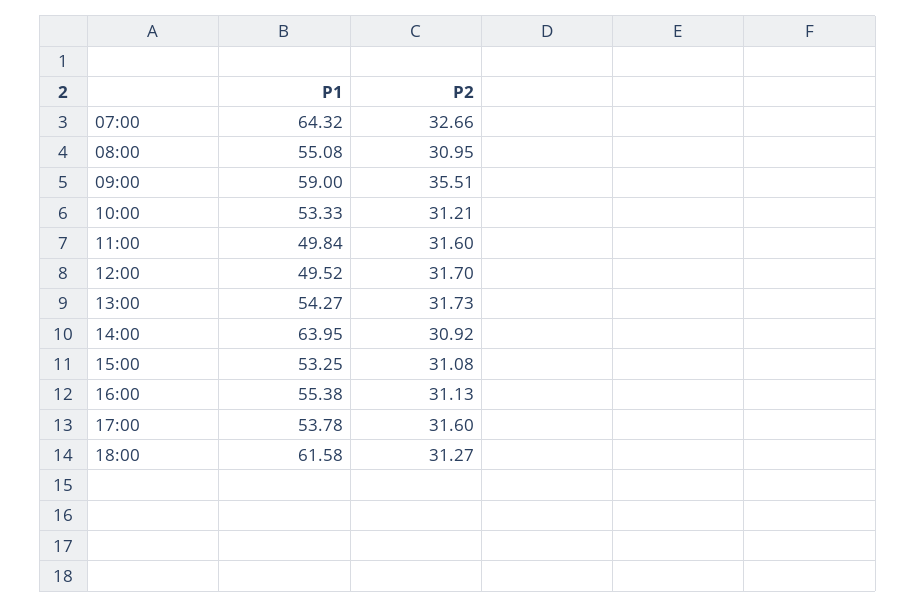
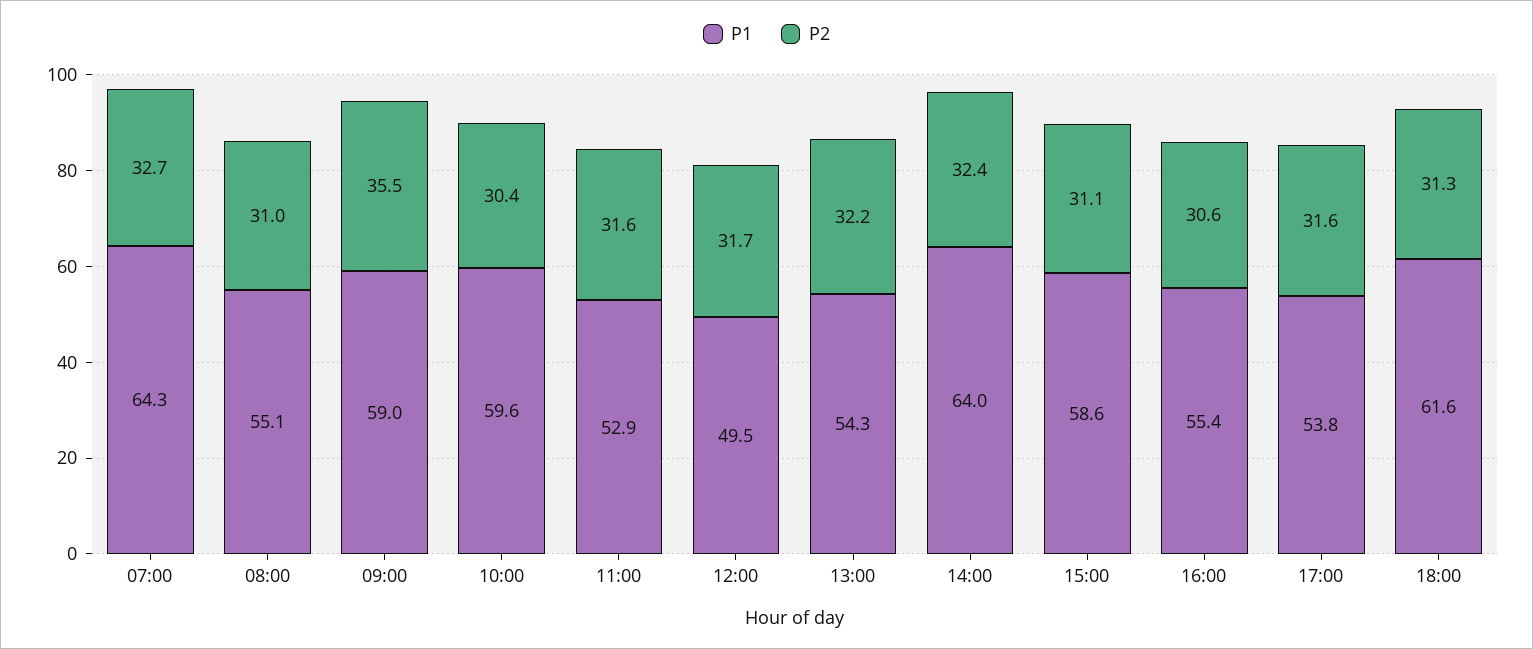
  {
    "P1": {
      "07:00": 64.32,
      "08:00": 55.08,
      "09:00": 59,
-     "10:00": 53.33,
+     "10:00": 59.6,
-     "11:00": 49.84,
+     "11:00": 52.9,
      "12:00": 49.52,
      "13:00": 54.27,
      "14:00": 63.95,
-     "15:00": 53.25,
+     "15:00": 58.6,
      "16:00": 55.38,
      "17:00": 53.78,
      "18:00": 61.58
    },
    "P2": {
      "07:00": 32.66,
      "08:00": 30.95,
      "09:00": 35.51,
-     "10:00": 31.21,
+     "10:00": 30.4,
      "11:00": 31.6,
      "12:00": 31.7,
-     "13:00": 31.73,
+     "13:00": 32.2,
-     "14:00": 30.92,
+     "14:00": 32.4,
      "15:00": 31.08,
-     "16:00": 31.13,
+     "16:00": 30.6,
      "17:00": 31.6,
      "18:00": 31.27
    }
  }

